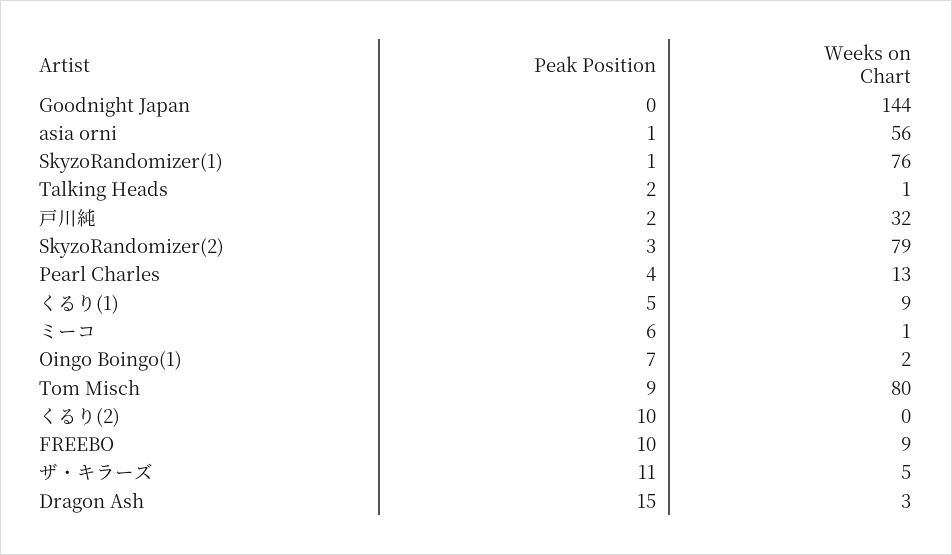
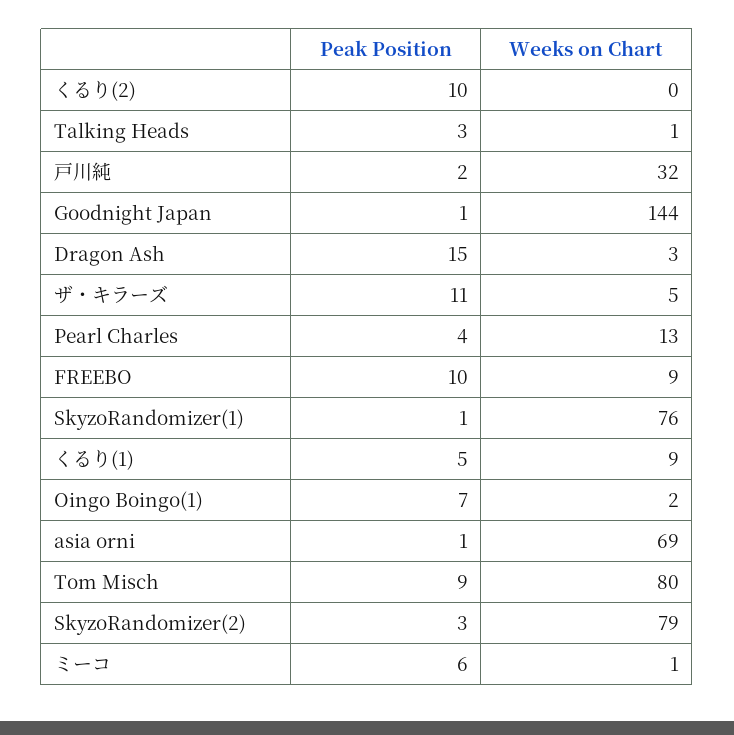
  {
    "Peak Position": {
-     "Goodnight Japan": 0,
+     "Goodnight Japan": 1,
      "asia orni": 1,
      "SkyzoRandomizer(1)": 1,
-     "Talking Heads": 2,
+     "Talking Heads": 3,
      "戸川純": 2,
      "SkyzoRandomizer(2)": 3,
      "Pearl Charles": 4,
      "くるり(1)": 5,
      "ミーコ": 6,
      "Oingo Boingo(1)": 7,
      "Tom Misch": 9,
      "くるり(2)": 10,
      "FREEBO": 10,
      "ザ・キラーズ": 11,
      "Dragon Ash": 15
    },
    "Weeks on Chart": {
      "Goodnight Japan": 144,
-     "asia orni": 56,
+     "asia orni": 69,
      "SkyzoRandomizer(1)": 76,
      "Talking Heads": 1,
      "戸川純": 32,
      "SkyzoRandomizer(2)": 79,
      "Pearl Charles": 13,
      "くるり(1)": 9,
      "ミーコ": 1,
      "Oingo Boingo(1)": 2,
      "Tom Misch": 80,
      "くるり(2)": 0,
      "FREEBO": 9,
      "ザ・キラーズ": 5,
      "Dragon Ash": 3
    }
  }

